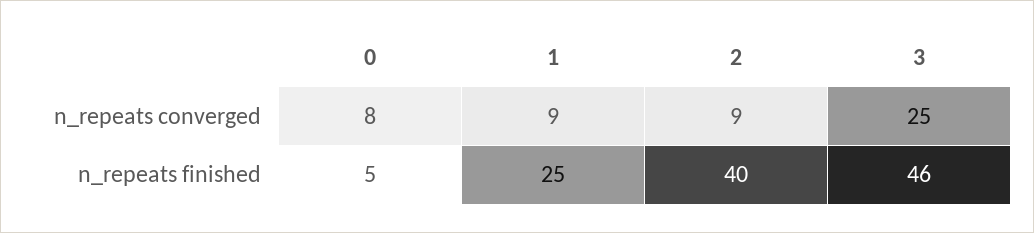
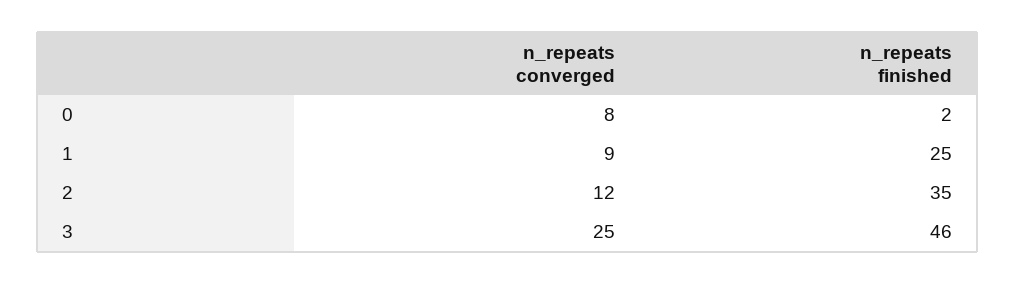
  {
    "0": {
      "n_repeats converged": 8,
-     "n_repeats finished": 5
+     "n_repeats finished": 2
    },
    "1": {
      "n_repeats converged": 9,
      "n_repeats finished": 25
    },
    "2": {
-     "n_repeats converged": 9,
+     "n_repeats converged": 12,
-     "n_repeats finished": 40
+     "n_repeats finished": 35
    },
    "3": {
      "n_repeats converged": 25,
      "n_repeats finished": 46
    }
  }

